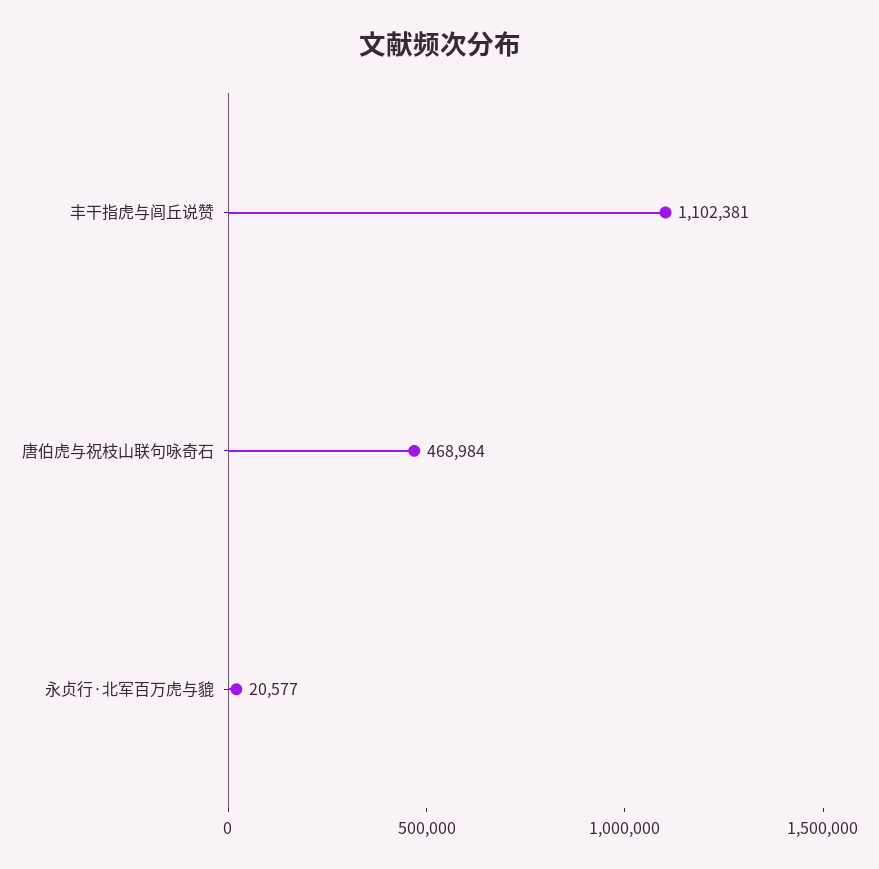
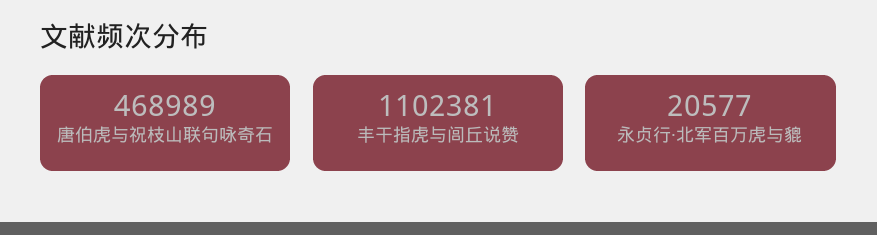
  {
    "丰干指虎与闾丘说赞": 1102381,
-   "唐伯虎与祝枝山联句咏奇石": 468984,
+   "唐伯虎与祝枝山联句咏奇石": 468989,
    "永贞行·北军百万虎与貔": 20577
  }

